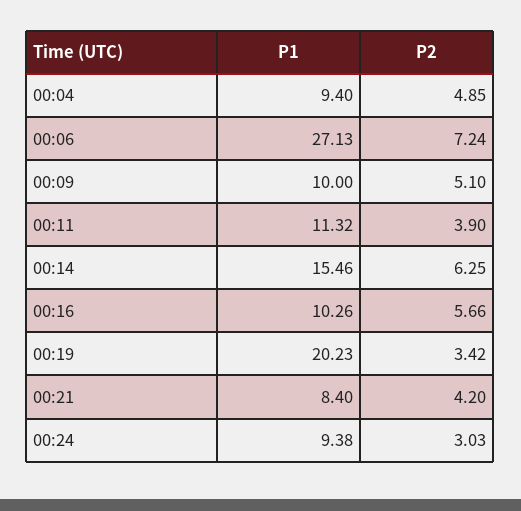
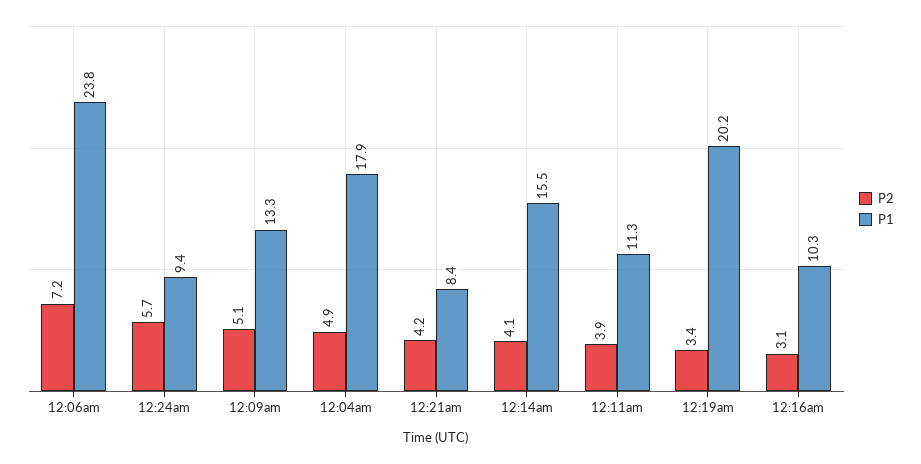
  {
    "P1": {
-     "00:04": 9.4,
+     "00:04": 17.9,
-     "00:06": 27.13,
+     "00:06": 23.8,
-     "00:09": 10,
+     "00:09": 13.3,
      "00:11": 11.32,
      "00:14": 15.46,
      "00:16": 10.26,
      "00:19": 20.23,
      "00:21": 8.4,
      "00:24": 9.38
    },
    "P2": {
      "00:04": 4.85,
      "00:06": 7.24,
      "00:09": 5.1,
      "00:11": 3.9,
-     "00:14": 6.25,
+     "00:14": 4.1,
-     "00:16": 5.66,
+     "00:16": 3.1,
      "00:19": 3.42,
      "00:21": 4.2,
-     "00:24": 3.03
+     "00:24": 5.7
    }
  }

